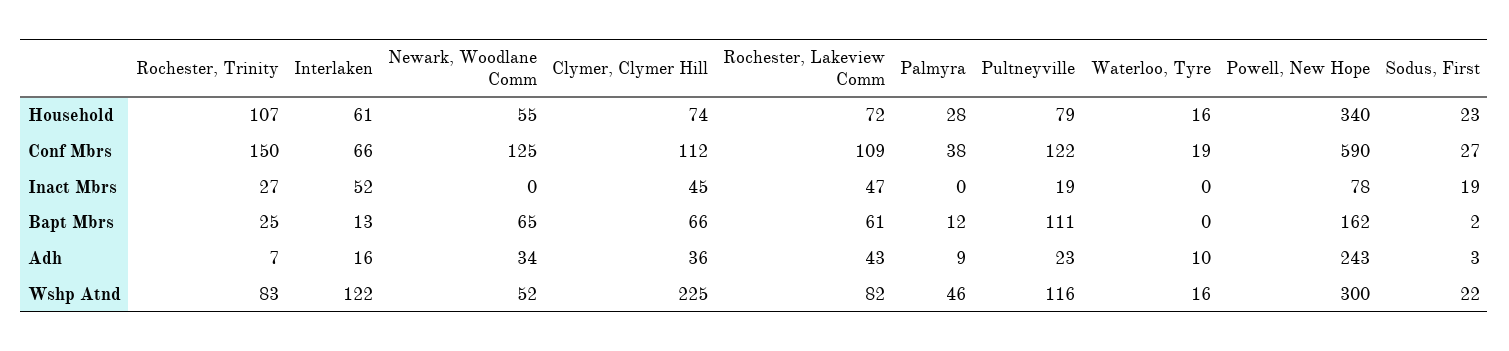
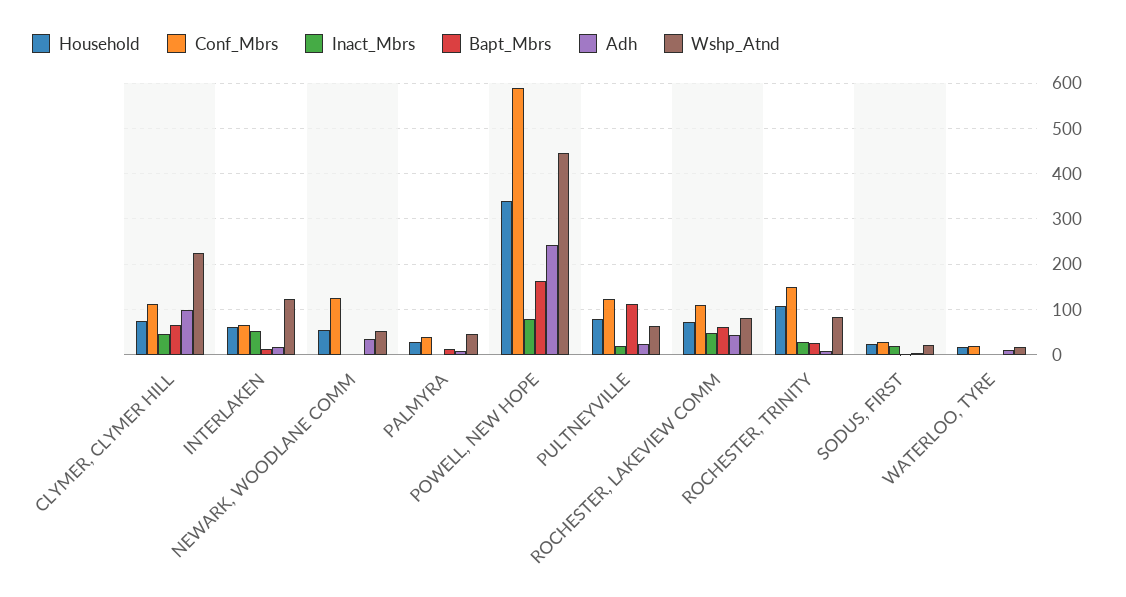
  {
    "Household": {
      "Rochester, Trinity": 107,
      "Interlaken": 61,
      "Newark, Woodlane Comm": 55,
      "Clymer, Clymer Hill": 74,
      "Rochester, Lakeview Comm": 72,
      "Palmyra": 28,
      "Pultneyville": 79,
      "Waterloo, Tyre": 16,
      "Powell, New Hope": 340,
      "Sodus, First": 23
    },
    "Conf Mbrs": {
      "Rochester, Trinity": 150,
      "Interlaken": 66,
      "Newark, Woodlane Comm": 125,
      "Clymer, Clymer Hill": 112,
      "Rochester, Lakeview Comm": 109,
      "Palmyra": 38,
      "Pultneyville": 122,
      "Waterloo, Tyre": 19,
      "Powell, New Hope": 590,
      "Sodus, First": 27
    },
    "Inact Mbrs": {
      "Rochester, Trinity": 27,
      "Interlaken": 52,
      "Newark, Woodlane Comm": 0,
      "Clymer, Clymer Hill": 45,
      "Rochester, Lakeview Comm": 47,
      "Palmyra": 0,
      "Pultneyville": 19,
      "Waterloo, Tyre": 0,
      "Powell, New Hope": 78,
      "Sodus, First": 19
    },
    "Bapt Mbrs": {
      "Rochester, Trinity": 25,
      "Interlaken": 13,
-     "Newark, Woodlane Comm": 65,
+     "Newark, Woodlane Comm": 0,
      "Clymer, Clymer Hill": 66,
      "Rochester, Lakeview Comm": 61,
      "Palmyra": 12,
      "Pultneyville": 111,
      "Waterloo, Tyre": 0,
      "Powell, New Hope": 162,
      "Sodus, First": 2
    },
    "Adh": {
      "Rochester, Trinity": 7,
      "Interlaken": 16,
      "Newark, Woodlane Comm": 34,
-     "Clymer, Clymer Hill": 36,
+     "Clymer, Clymer Hill": 100,
      "Rochester, Lakeview Comm": 43,
      "Palmyra": 9,
      "Pultneyville": 23,
      "Waterloo, Tyre": 10,
      "Powell, New Hope": 243,
      "Sodus, First": 3
    },
    "Wshp Atnd": {
      "Rochester, Trinity": 83,
      "Interlaken": 122,
      "Newark, Woodlane Comm": 52,
      "Clymer, Clymer Hill": 225,
      "Rochester, Lakeview Comm": 82,
      "Palmyra": 46,
-     "Pultneyville": 116,
+     "Pultneyville": 60,
      "Waterloo, Tyre": 16,
-     "Powell, New Hope": 300,
+     "Powell, New Hope": 440,
      "Sodus, First": 22
    }
  }

